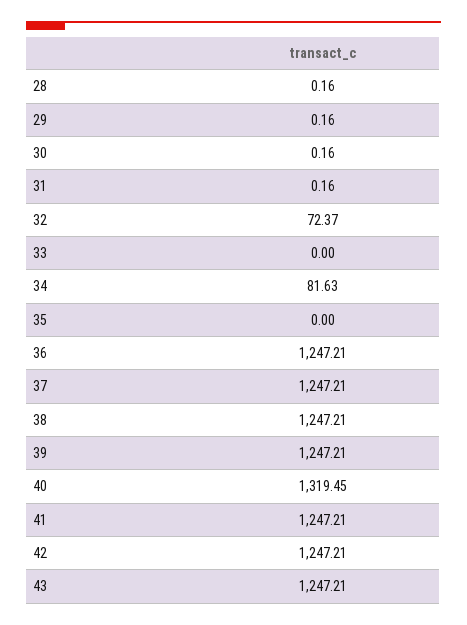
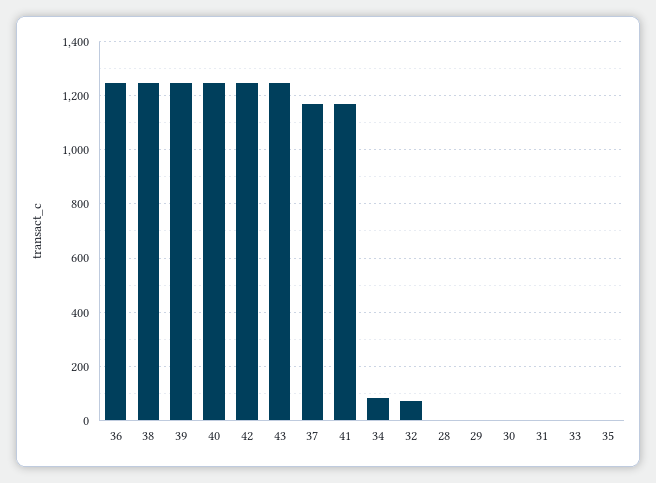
  {
    "28": 0.16,
    "29": 0.16,
    "30": 0.16,
    "31": 0.16,
    "32": 72.37,
    "33": 0,
    "34": 81.63,
    "35": 0,
    "36": 1247.21,
-   "37": 1247.21,
+   "37": 1175,
    "38": 1247.21,
    "39": 1247.21,
-   "40": 1319.45,
+   "40": 1250,
-   "41": 1247.21,
+   "41": 1175,
    "42": 1247.21,
    "43": 1247.21
  }

